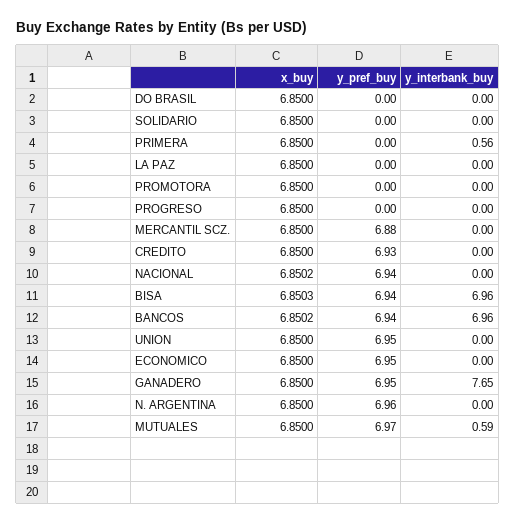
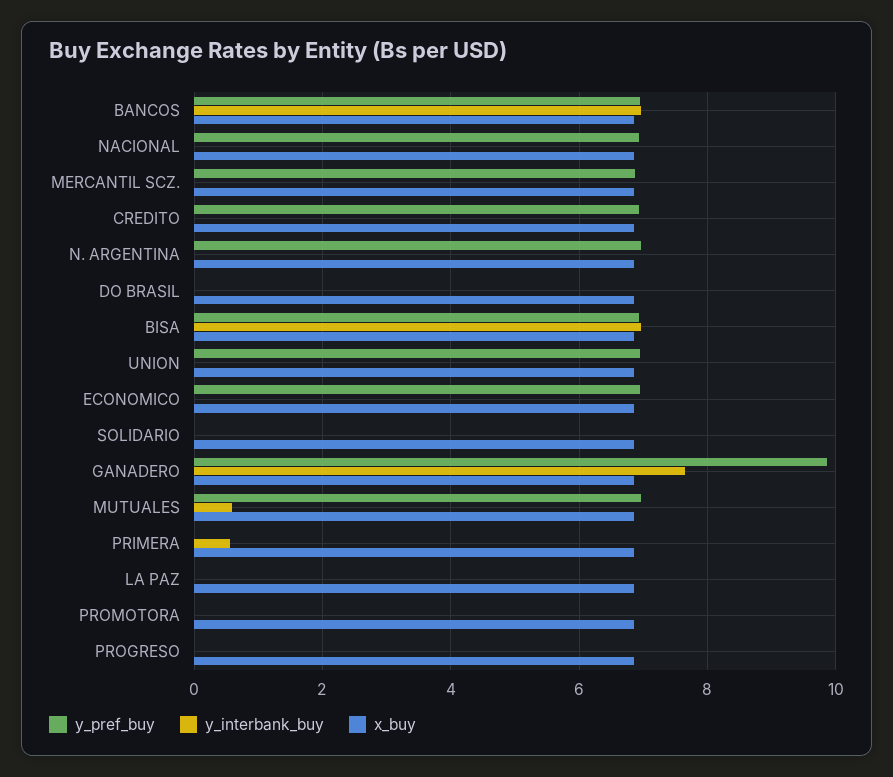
  {
    "x_buy": {
      "DO BRASIL": 6.85,
      "SOLIDARIO": 6.85,
      "PRIMERA": 6.85,
      "LA PAZ": 6.85,
      "PROMOTORA": 6.85,
      "PROGRESO": 6.85,
      "MERCANTIL SCZ.": 6.85,
      "CREDITO": 6.85,
      "NACIONAL": 6.8502,
      "BISA": 6.8503,
      "BANCOS": 6.8502,
      "UNION": 6.85,
      "ECONOMICO": 6.85,
      "GANADERO": 6.85,
      "N. ARGENTINA": 6.85,
      "MUTUALES": 6.85
    },
    "y_pref_buy": {
      "DO BRASIL": 0,
      "SOLIDARIO": 0,
      "PRIMERA": 0,
      "LA PAZ": 0,
      "PROMOTORA": 0,
      "PROGRESO": 0,
      "MERCANTIL SCZ.": 6.88,
      "CREDITO": 6.93,
      "NACIONAL": 6.94,
      "BISA": 6.94,
      "BANCOS": 6.94,
      "UNION": 6.95,
      "ECONOMICO": 6.95,
-     "GANADERO": 6.95,
+     "GANADERO": 9.8,
      "N. ARGENTINA": 6.96,
      "MUTUALES": 6.97
    },
    "y_interbank_buy": {
      "DO BRASIL": 0,
      "SOLIDARIO": 0,
      "PRIMERA": 0.56,
      "LA PAZ": 0,
      "PROMOTORA": 0,
      "PROGRESO": 0,
      "MERCANTIL SCZ.": 0,
      "CREDITO": 0,
      "NACIONAL": 0,
      "BISA": 6.96,
      "BANCOS": 6.96,
      "UNION": 0,
      "ECONOMICO": 0,
      "GANADERO": 7.65,
      "N. ARGENTINA": 0,
      "MUTUALES": 0.59
    }
  }

